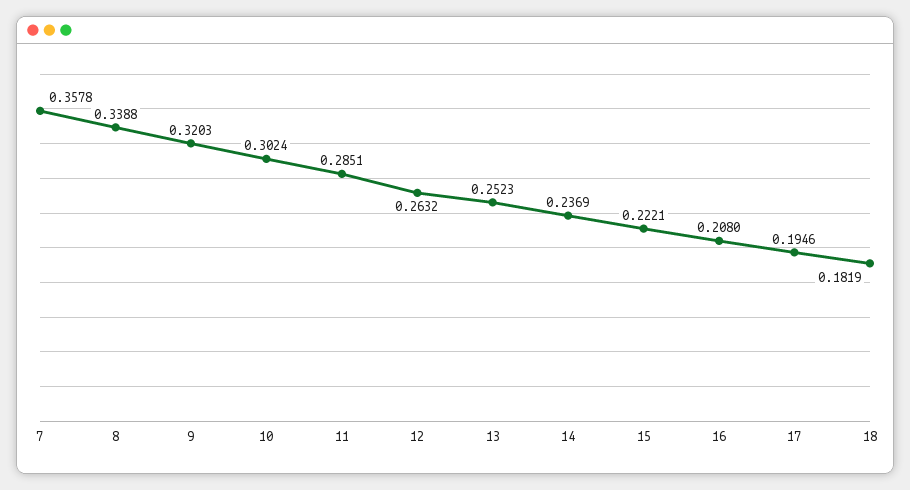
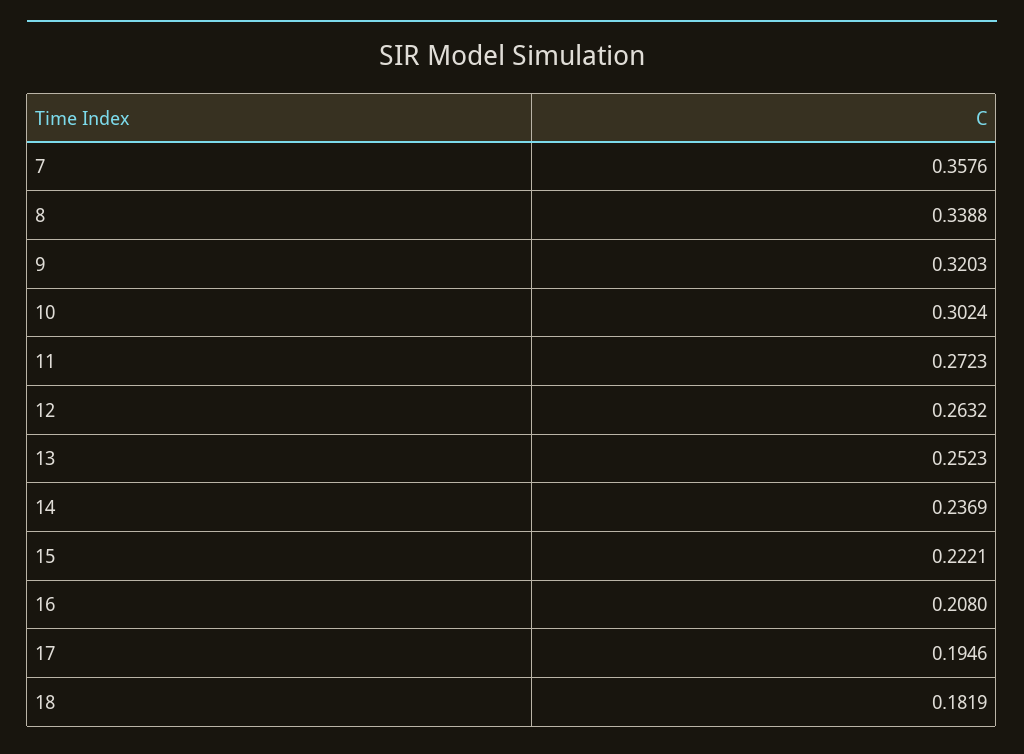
  {
-   "7": 0.3578,
+   "7": 0.3576,
    "8": 0.3388,
    "9": 0.3203,
    "10": 0.3024,
-   "11": 0.2851,
+   "11": 0.2723,
    "12": 0.2632,
    "13": 0.2523,
    "14": 0.2369,
    "15": 0.2221,
    "16": 0.208,
    "17": 0.1946,
    "18": 0.1819
  }

